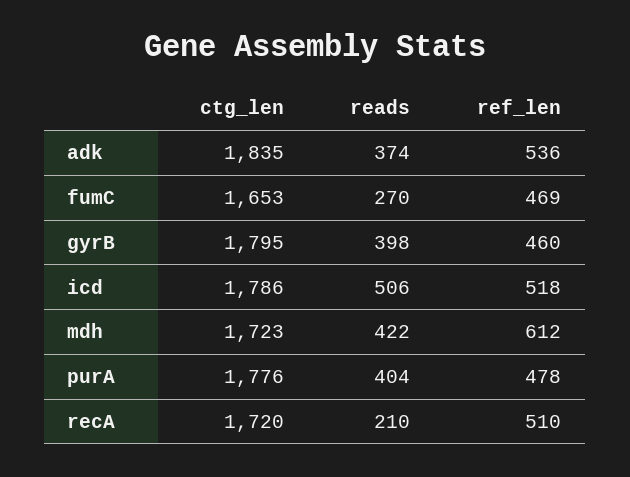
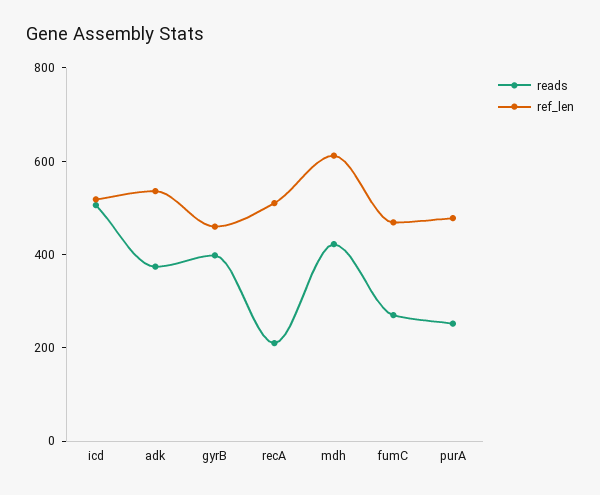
  {
-   "ctg_len": {
-     "adk": 1835,
-     "fumC": 1653,
-     "gyrB": 1795,
-     "icd": 1786,
-     "mdh": 1723,
-     "purA": 1776,
-     "recA": 1720
-   },
    "reads": {
      "adk": 374,
      "fumC": 270,
      "gyrB": 398,
      "icd": 506,
      "mdh": 422,
-     "purA": 404,
+     "purA": 250,
      "recA": 210
    },
    "ref_len": {
      "adk": 536,
      "fumC": 469,
      "gyrB": 460,
      "icd": 518,
      "mdh": 612,
      "purA": 478,
      "recA": 510
    }
  }

